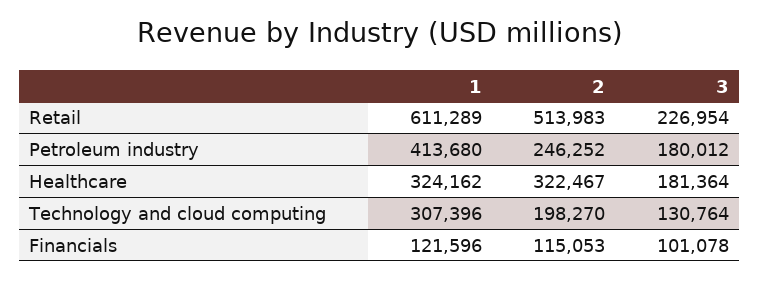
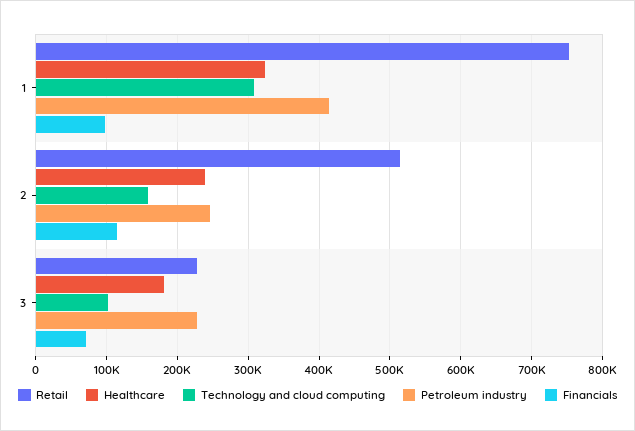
  {
    "Retail": {
-     "1": 611289,
+     "1": 750000,
      "2": 513983,
      "3": 226954
    },
    "Petroleum industry": {
      "1": 413680,
      "2": 246252,
-     "3": 180012
+     "3": 230000
    },
    "Healthcare": {
      "1": 324162,
-     "2": 322467,
+     "2": 240000,
      "3": 181364
    },
    "Technology and cloud computing": {
      "1": 307396,
-     "2": 198270,
+     "2": 160000,
-     "3": 130764
+     "3": 100000
    },
    "Financials": {
-     "1": 121596,
+     "1": 100000,
      "2": 115053,
-     "3": 101078
+     "3": 70000
    }
  }

